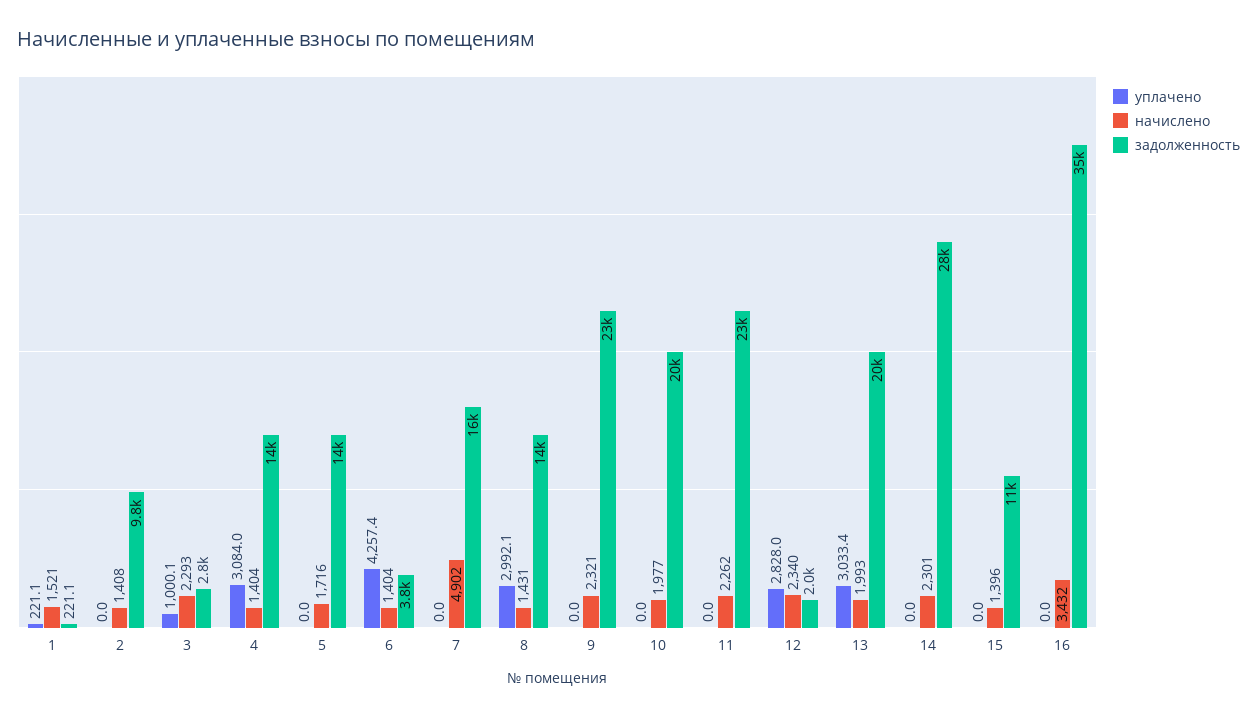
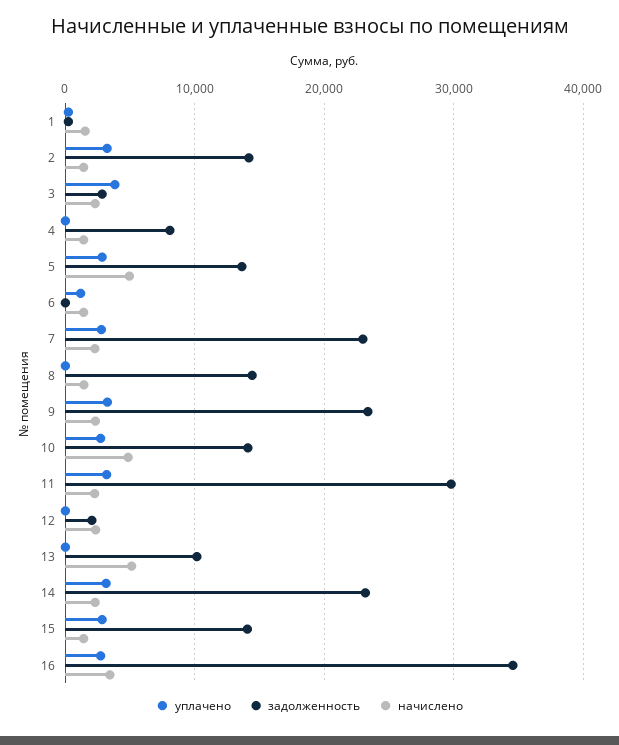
  {
    "уплачено": {
      "1": 221.1,
-     "2": 0,
+     "2": 3000,
-     "3": 1000.1,
+     "3": 4000,
-     "4": 3084,
+     "4": 0,
-     "5": 0,
+     "5": 3000,
-     "6": 4257.4,
+     "6": 1000,
-     "7": 0,
+     "7": 3000,
-     "8": 2992.1,
+     "8": 0,
-     "9": 0,
+     "9": 3000,
-     "10": 0,
+     "10": 3000,
-     "11": 0,
+     "11": 3000,
-     "12": 2828,
+     "12": 0,
-     "13": 3033.4,
+     "13": 0,
-     "14": 0,
+     "14": 3000,
-     "15": 0,
+     "15": 3000,
-     "16": 0
+     "16": 3000
    },
    "начислено": {
      "1": 1521,
      "2": 1408,
      "3": 2293,
      "4": 1404,
-     "5": 1716,
+     "5": 5000,
      "6": 1404,
-     "7": 4902,
+     "7": 2000,
      "8": 1431,
      "9": 2321,
-     "10": 1977,
+     "10": 5000,
      "11": 2262,
      "12": 2340,
-     "13": 1993,
+     "13": 5000,
      "14": 2301,
      "15": 1396,
      "16": 3432
    },
    "задолженность": {
      "1": 221.1,
-     "2": 9800,
+     "2": 14000,
      "3": 2800,
-     "4": 14000,
+     "4": 8000,
      "5": 14000,
-     "6": 3800,
+     "6": 0,
-     "7": 16000,
+     "7": 23000,
      "8": 14000,
      "9": 23000,
-     "10": 20000,
+     "10": 14000,
-     "11": 23000,
+     "11": 30000,
      "12": 2000,
-     "13": 20000,
+     "13": 10000,
-     "14": 28000,
+     "14": 23000,
-     "15": 11000,
+     "15": 14000,
      "16": 35000
    }
  }

